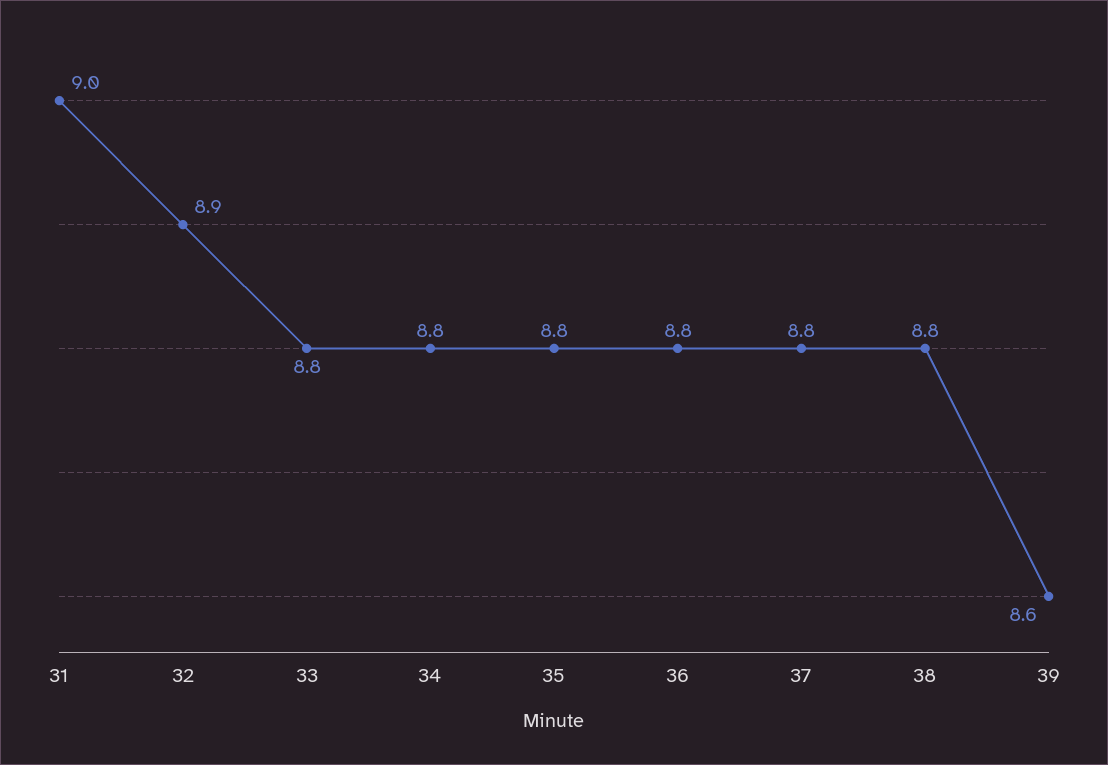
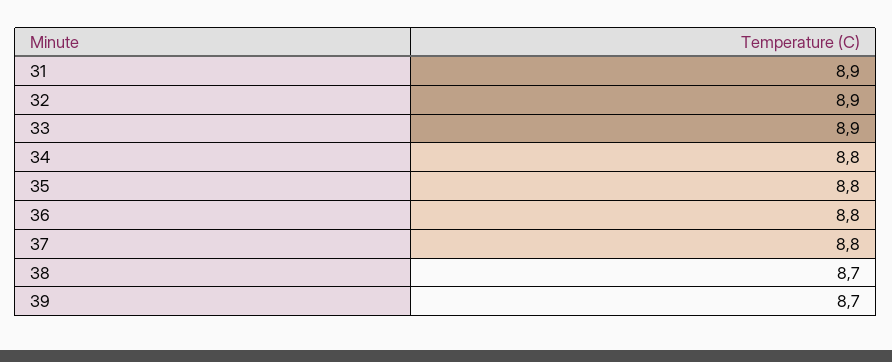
  {
-   "31": 9,
+   "31": 8.9,
    "32": 8.9,
-   "33": 8.8,
+   "33": 8.9,
    "34": 8.8,
    "35": 8.8,
    "36": 8.8,
    "37": 8.8,
-   "38": 8.8,
+   "38": 8.7,
-   "39": 8.6
+   "39": 8.7
  }

